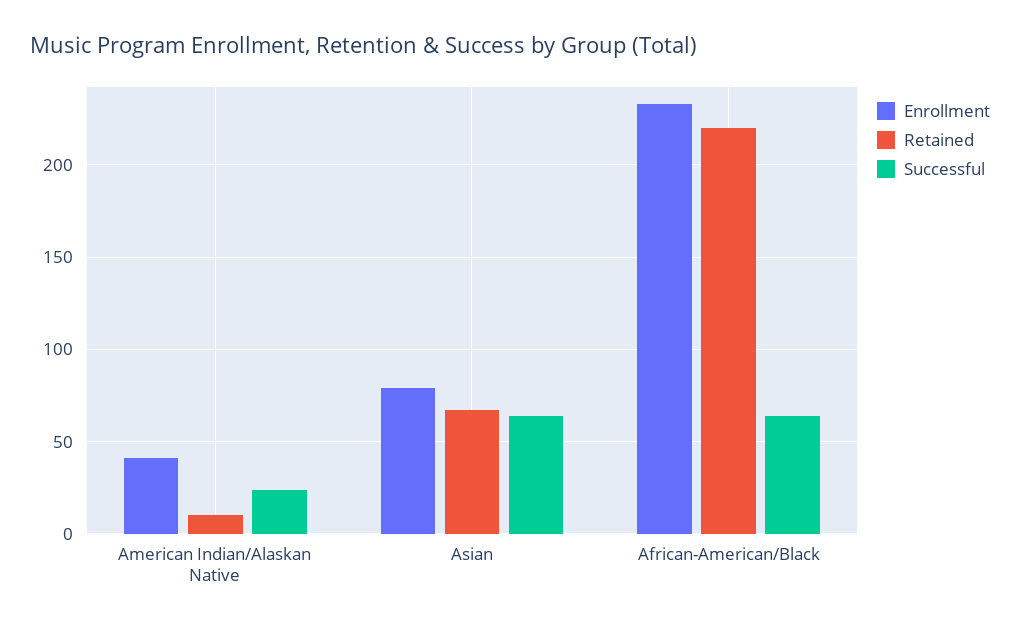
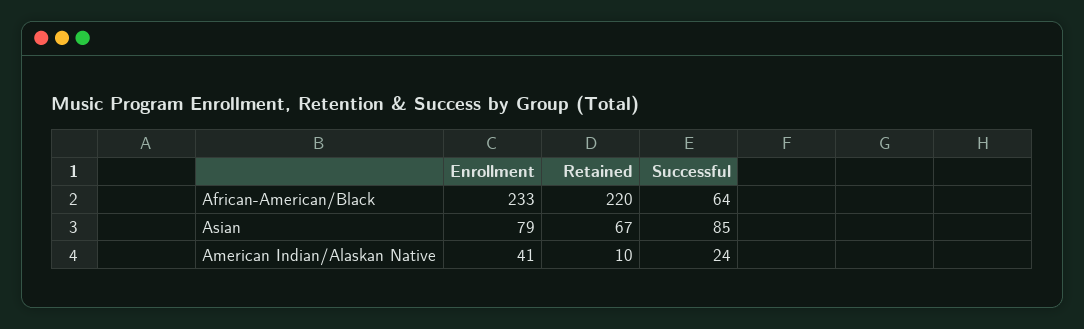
  {
    "Enrollment": {
      "American Indian/Alaskan Native": 41,
      "Asian": 79,
      "African-American/Black": 233
    },
    "Retained": {
      "American Indian/Alaskan Native": 10,
      "Asian": 67,
      "African-American/Black": 220
    },
    "Successful": {
      "American Indian/Alaskan Native": 24,
-     "Asian": 65,
+     "Asian": 85,
      "African-American/Black": 64
    }
  }

